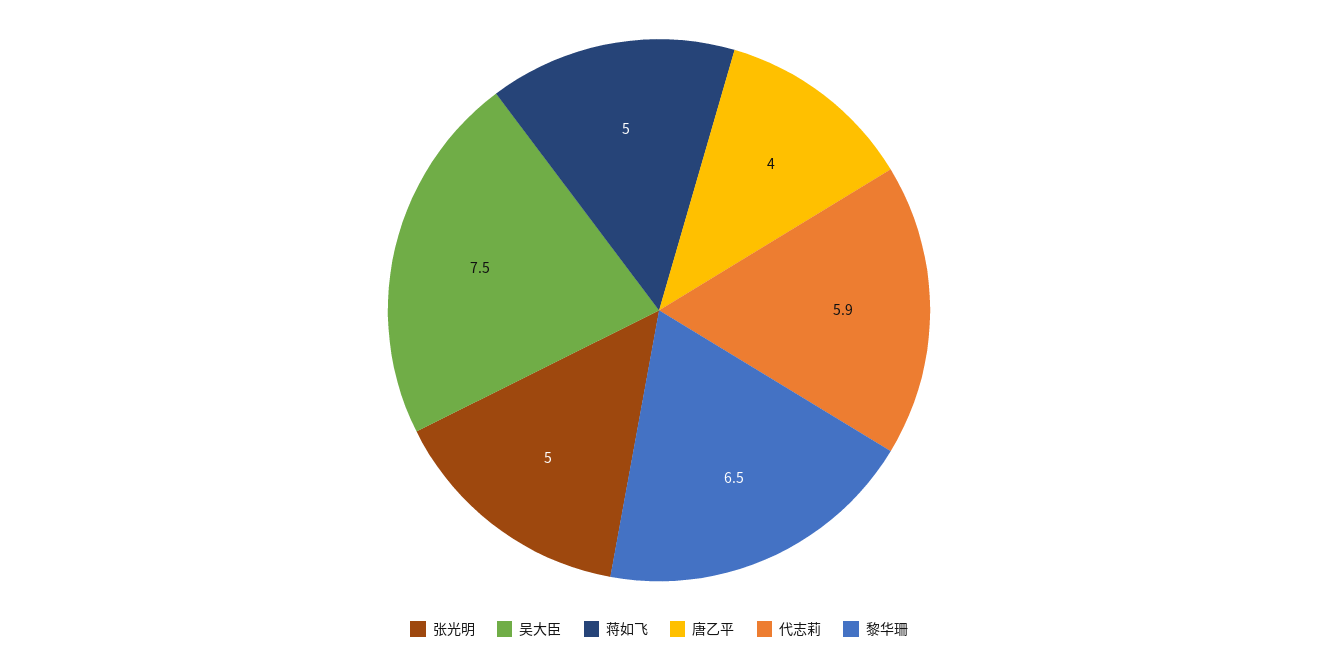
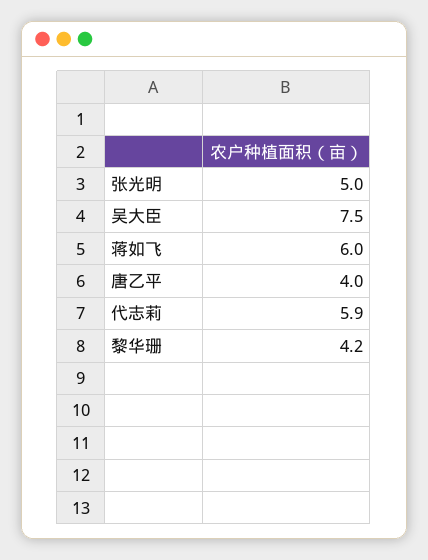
  {
    "张光明": 5,
    "吴大臣": 7.5,
-   "蒋如飞": 5,
+   "蒋如飞": 6,
    "唐乙平": 4,
    "代志莉": 5.9,
-   "黎华珊": 6.5
+   "黎华珊": 4.2
  }

